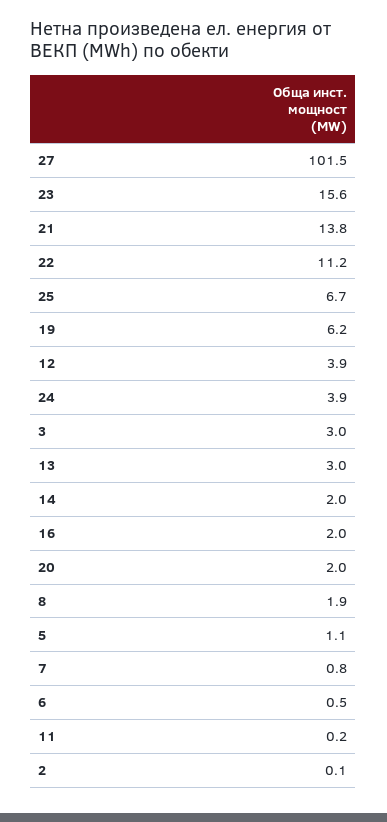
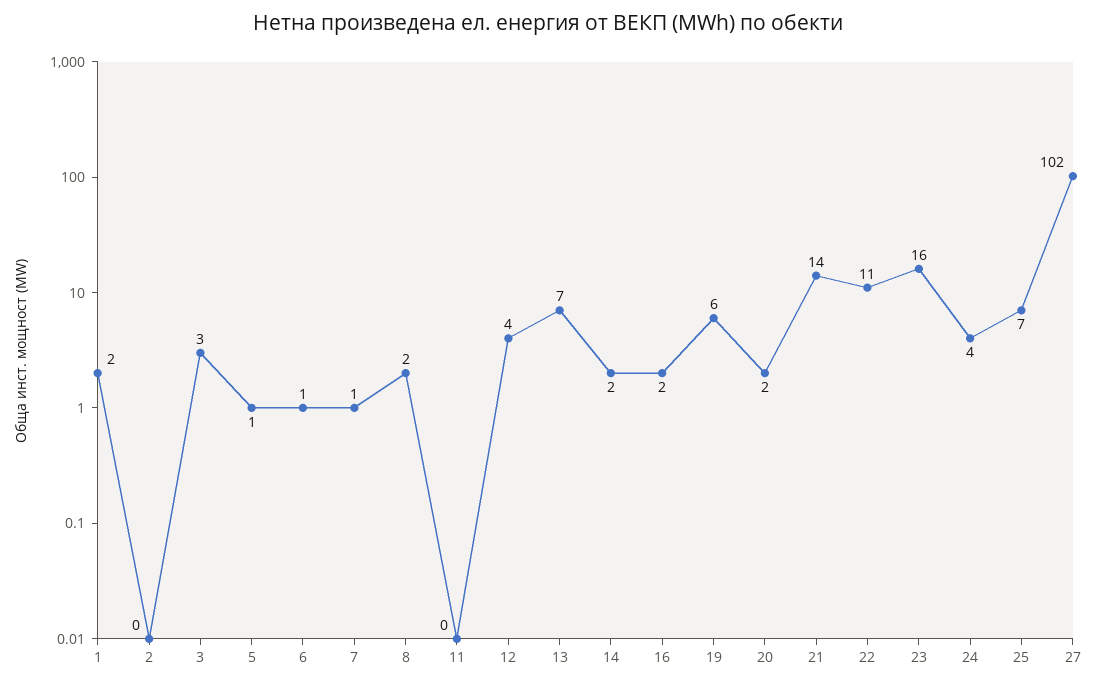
  {
    "27": 101.5,
    "23": 15.6,
    "21": 13.8,
    "22": 11.2,
    "25": 6.7,
    "19": 6.2,
    "12": 3.9,
    "24": 3.9,
    "3": 3,
-   "13": 3,
+   "13": 7,
    "14": 2,
    "16": 2,
    "20": 2,
    "8": 1.9,
    "5": 1.1,
    "7": 0.8,
    "6": 0.5,
    "11": 0.2,
-   "2": 0.1
+   "2": 0.1,
+   "1": 2
  }

